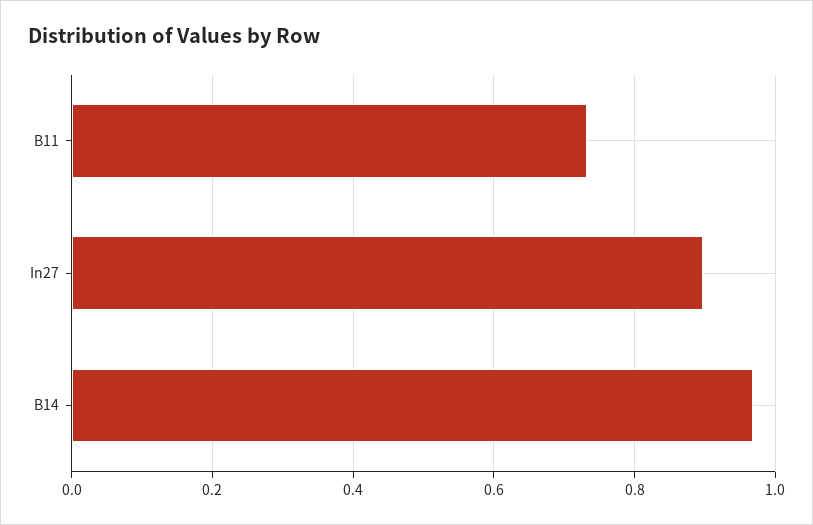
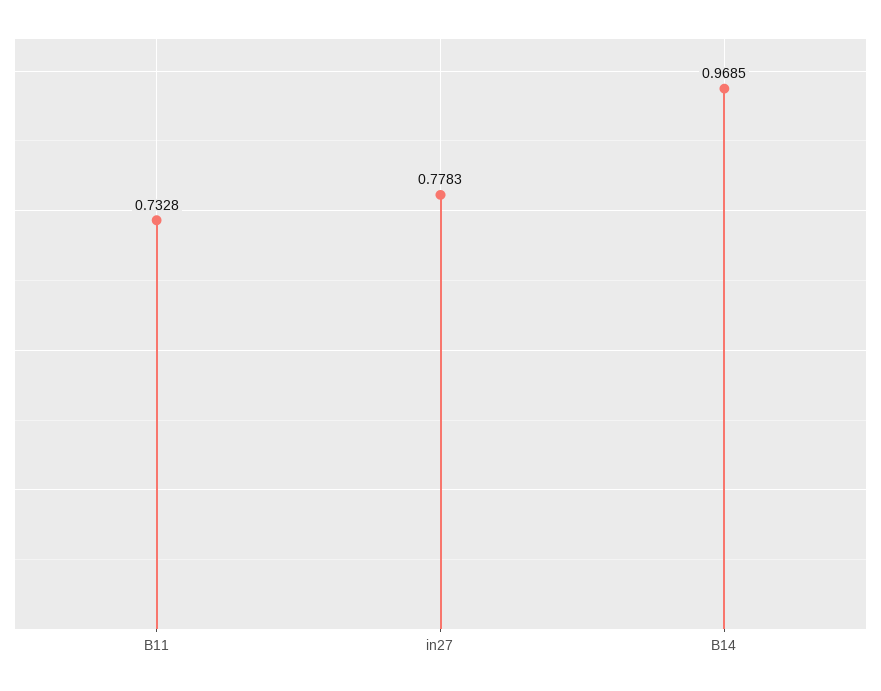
  {
    "B11": 0.7328,
-   "In27": 0.9,
+   "In27": 0.7783,
    "B14": 0.9685
  }

